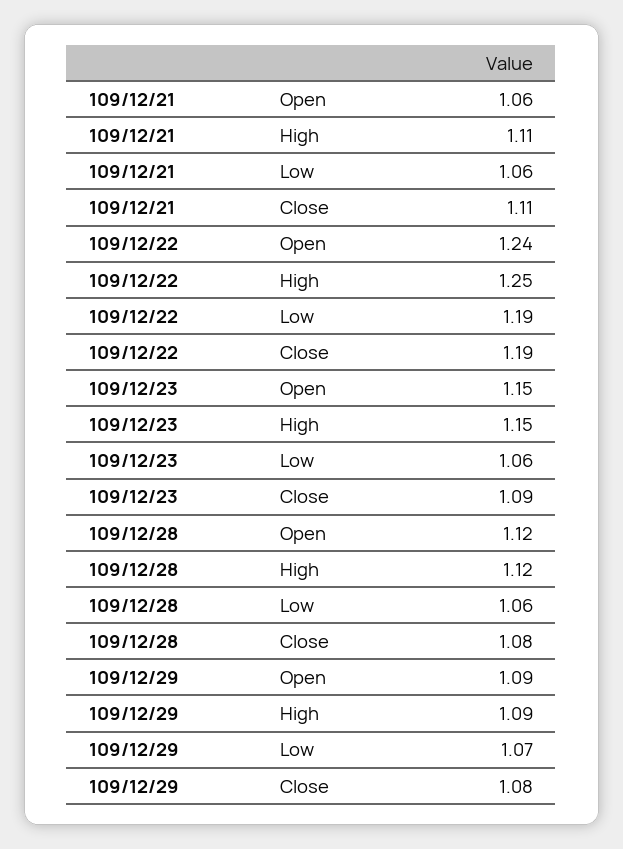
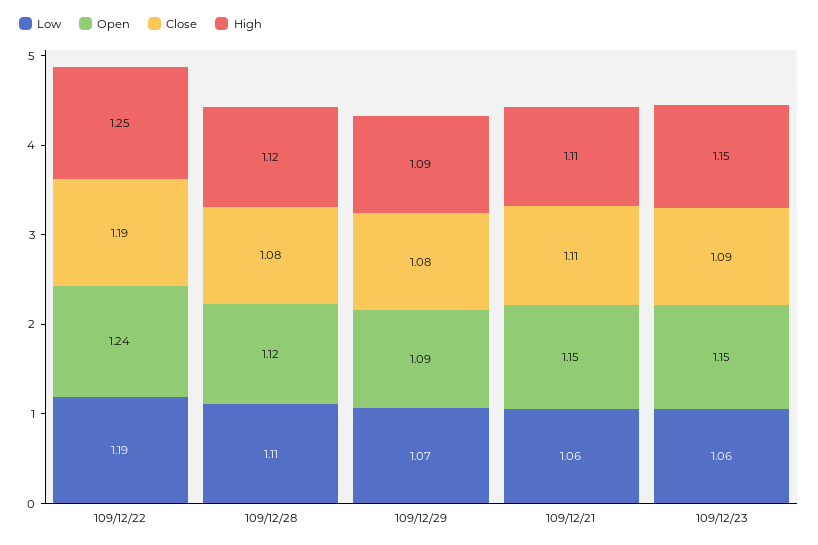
  {
    "Open": {
-     "109/12/21": 1.06,
+     "109/12/21": 1.15,
      "109/12/22": 1.24,
      "109/12/23": 1.15,
      "109/12/28": 1.12,
      "109/12/29": 1.09
    },
    "High": {
      "109/12/21": 1.11,
      "109/12/22": 1.25,
      "109/12/23": 1.15,
      "109/12/28": 1.12,
      "109/12/29": 1.09
    },
    "Low": {
      "109/12/21": 1.06,
      "109/12/22": 1.19,
      "109/12/23": 1.06,
-     "109/12/28": 1.06,
+     "109/12/28": 1.11,
      "109/12/29": 1.07
    },
    "Close": {
      "109/12/21": 1.11,
      "109/12/22": 1.19,
      "109/12/23": 1.09,
      "109/12/28": 1.08,
      "109/12/29": 1.08
    }
  }

